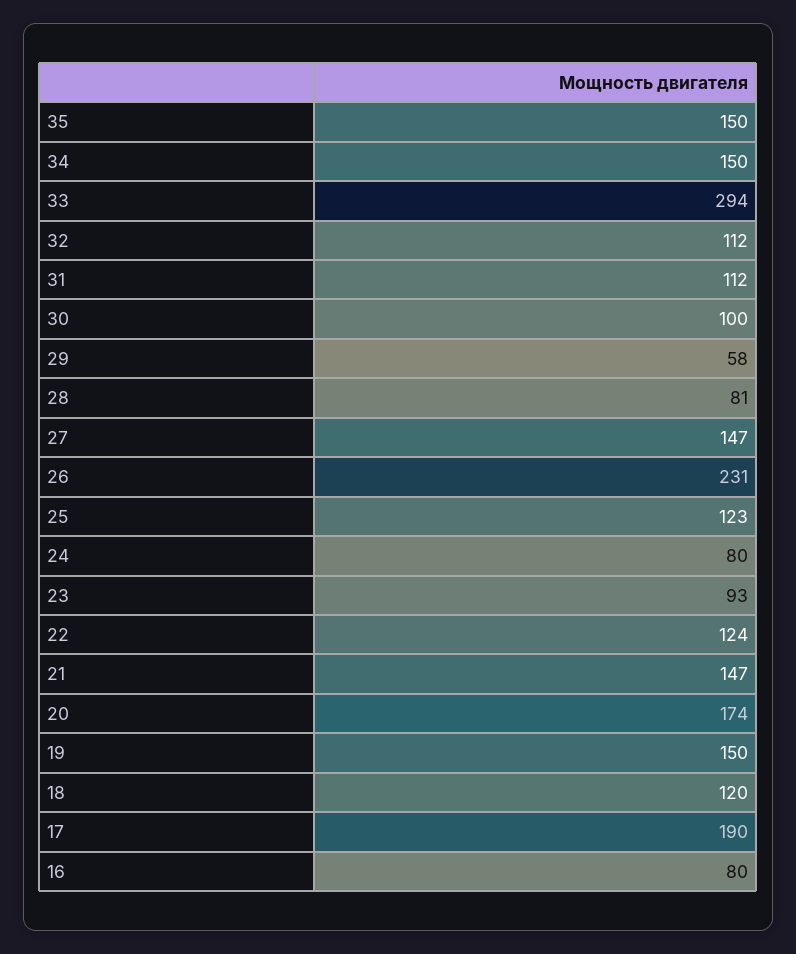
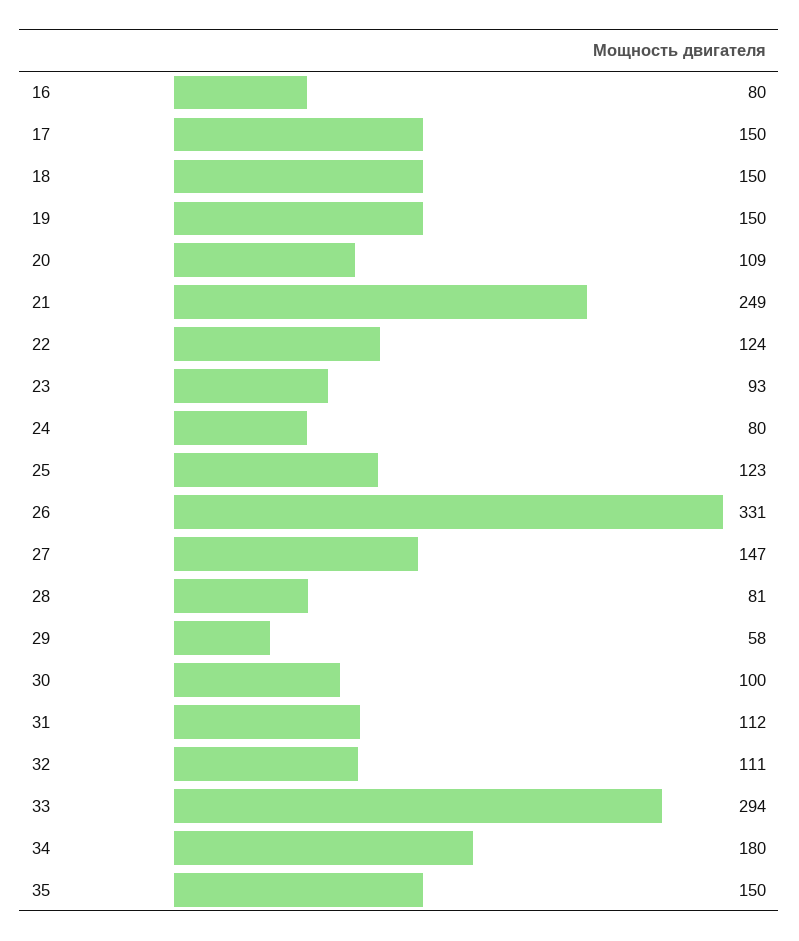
  {
    "35": 150,
-   "34": 150,
+   "34": 180,
    "33": 294,
-   "32": 112,
+   "32": 111,
    "31": 112,
    "30": 100,
    "29": 58,
    "28": 81,
    "27": 147,
-   "26": 231,
+   "26": 331,
    "25": 123,
    "24": 80,
    "23": 93,
    "22": 124,
-   "21": 147,
+   "21": 249,
-   "20": 174,
+   "20": 109,
    "19": 150,
-   "18": 120,
+   "18": 150,
-   "17": 190,
+   "17": 150,
    "16": 80
  }

